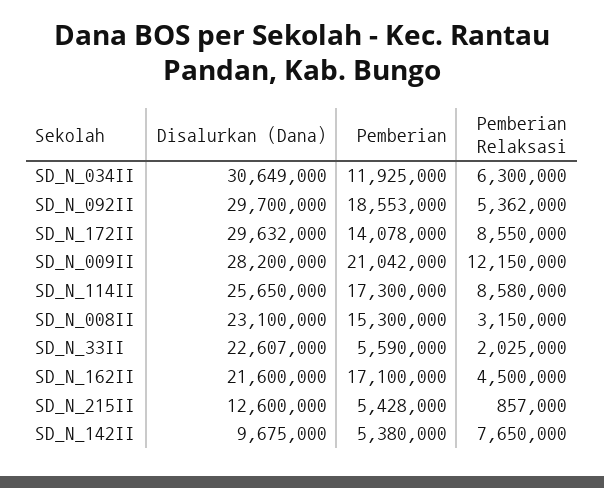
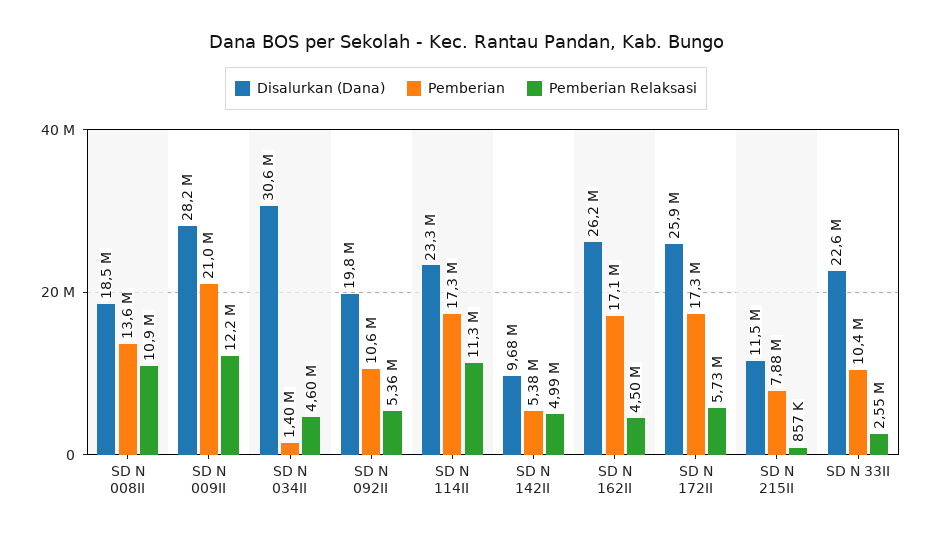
  {
    "Disalurkan (Dana)": {
      "SD_N_034II": 30649000,
-     "SD_N_092II": 29700000,
+     "SD_N_092II": 19800000,
-     "SD_N_172II": 29632000,
+     "SD_N_172II": 25900000,
      "SD_N_009II": 28200000,
-     "SD_N_114II": 25650000,
+     "SD_N_114II": 23300000,
-     "SD_N_008II": 23100000,
+     "SD_N_008II": 18500000,
      "SD_N_33II": 22607000,
-     "SD_N_162II": 21600000,
+     "SD_N_162II": 26200000,
-     "SD_N_215II": 12600000,
+     "SD_N_215II": 11500000,
      "SD_N_142II": 9675000
    },
    "Pemberian": {
-     "SD_N_034II": 11925000,
+     "SD_N_034II": 1400000,
-     "SD_N_092II": 18553000,
+     "SD_N_092II": 10600000,
-     "SD_N_172II": 14078000,
+     "SD_N_172II": 17300000,
      "SD_N_009II": 21042000,
      "SD_N_114II": 17300000,
-     "SD_N_008II": 15300000,
+     "SD_N_008II": 13600000,
-     "SD_N_33II": 5590000,
+     "SD_N_33II": 10400000,
      "SD_N_162II": 17100000,
-     "SD_N_215II": 5428000,
+     "SD_N_215II": 7880000,
      "SD_N_142II": 5380000
    },
    "Pemberian Relaksasi": {
-     "SD_N_034II": 6300000,
+     "SD_N_034II": 4600000,
      "SD_N_092II": 5362000,
-     "SD_N_172II": 8550000,
+     "SD_N_172II": 5730000,
      "SD_N_009II": 12150000,
-     "SD_N_114II": 8580000,
+     "SD_N_114II": 11300000,
-     "SD_N_008II": 3150000,
+     "SD_N_008II": 10900000,
-     "SD_N_33II": 2025000,
+     "SD_N_33II": 2550000,
      "SD_N_162II": 4500000,
      "SD_N_215II": 857000,
-     "SD_N_142II": 7650000
+     "SD_N_142II": 4990000
    }
  }

